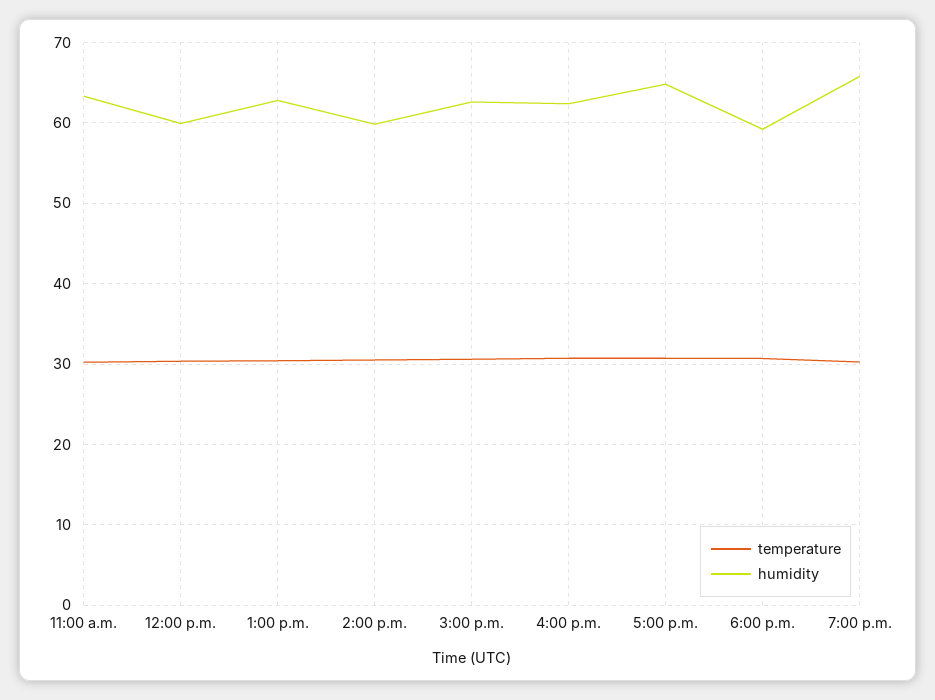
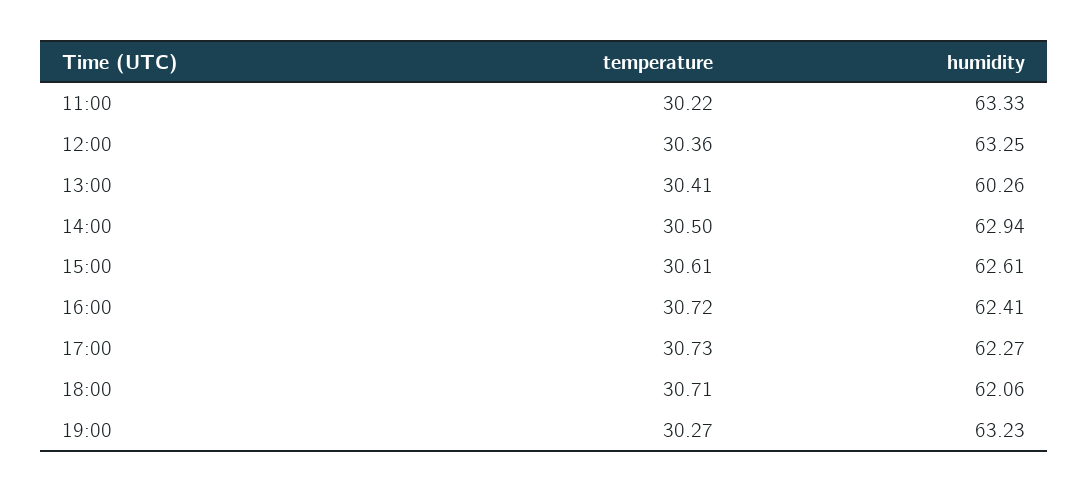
  {
    "temperature": {
      "11:00 a.m.": 30.22,
      "12:00 p.m.": 30.36,
      "1:00 p.m.": 30.41,
      "2:00 p.m.": 30.5,
      "3:00 p.m.": 30.61,
      "4:00 p.m.": 30.72,
      "5:00 p.m.": 30.73,
      "6:00 p.m.": 30.71,
      "7:00 p.m.": 30.27
    },
    "humidity": {
      "11:00 a.m.": 63.33,
-     "12:00 p.m.": 60,
+     "12:00 p.m.": 63.25,
-     "1:00 p.m.": 63,
+     "1:00 p.m.": 60.26,
-     "2:00 p.m.": 60,
+     "2:00 p.m.": 62.94,
      "3:00 p.m.": 62.61,
      "4:00 p.m.": 62.41,
-     "5:00 p.m.": 65,
+     "5:00 p.m.": 62.27,
-     "6:00 p.m.": 59,
+     "6:00 p.m.": 62.06,
-     "7:00 p.m.": 66
+     "7:00 p.m.": 63.23
    }
  }

